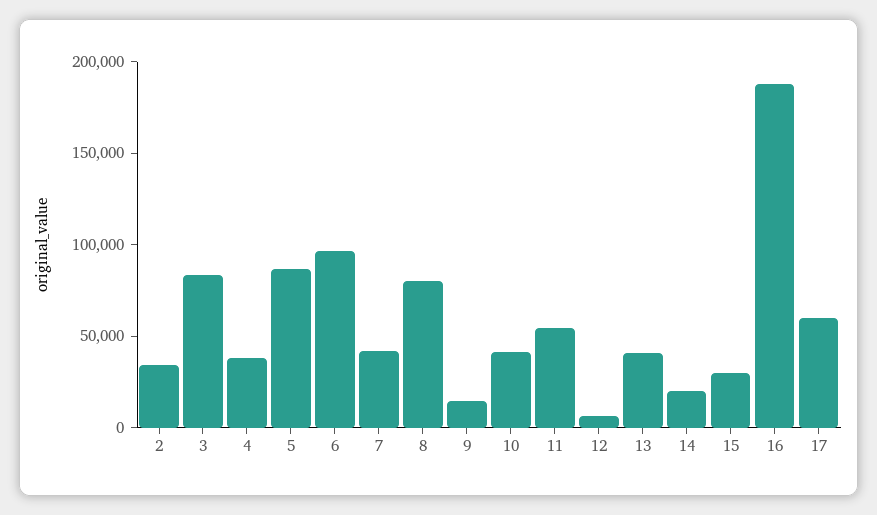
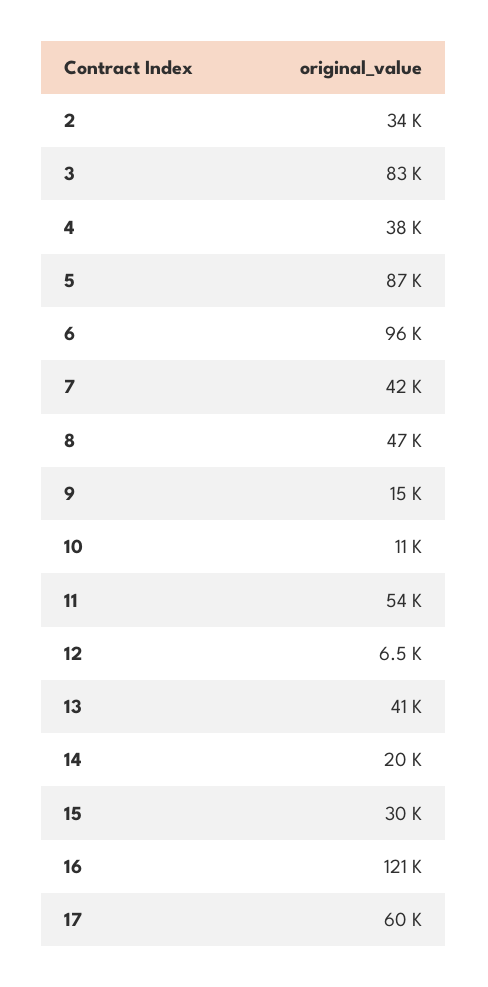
  {
    "2": 34000,
    "3": 83000,
    "4": 38000,
    "5": 87000,
    "6": 96000,
    "7": 42000,
-   "8": 80000,
+   "8": 47000,
    "9": 15000,
-   "10": 40000,
+   "10": 11000,
    "11": 54000,
    "12": 6500,
    "13": 41000,
    "14": 20000,
    "15": 30000,
-   "16": 190000,
+   "16": 121000,
    "17": 60000
  }

